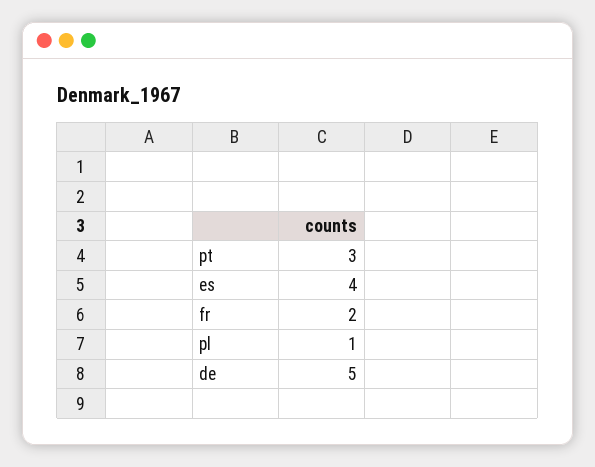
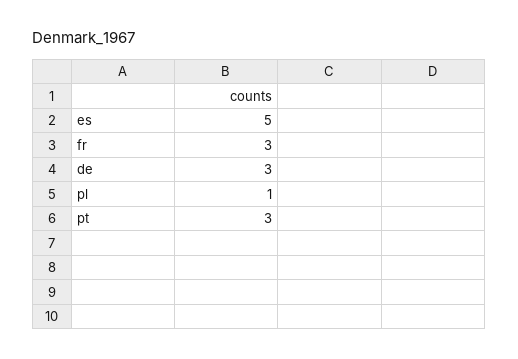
  {
    "pt": 3,
-   "es": 4,
+   "es": 5,
-   "fr": 2,
+   "fr": 3,
    "pl": 1,
-   "de": 5
+   "de": 3
  }

